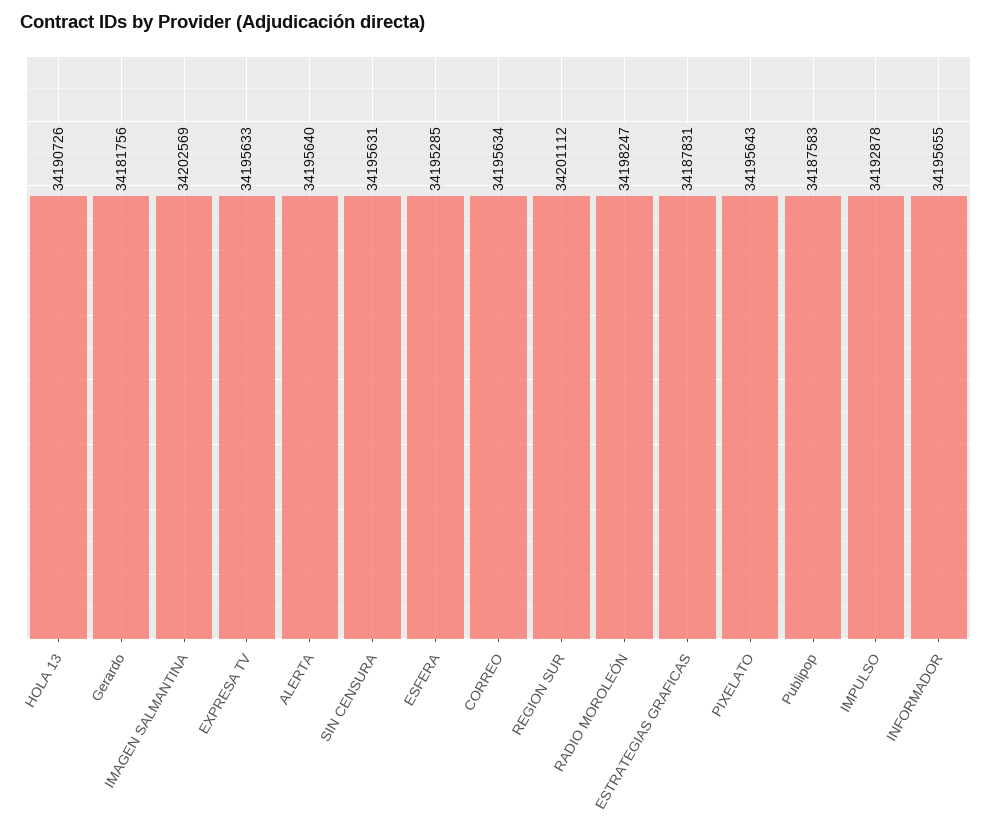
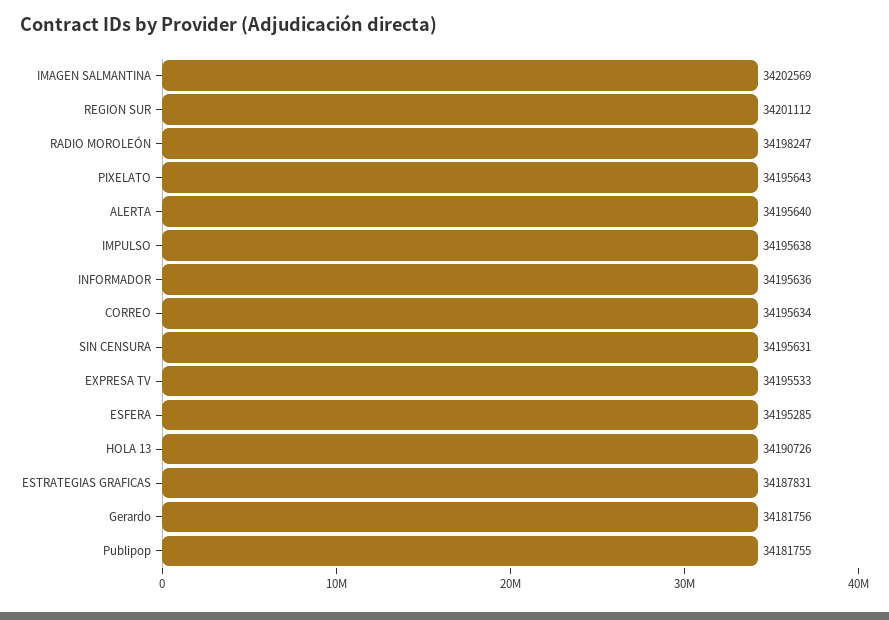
  {
    "HOLA 13": 34190726,
    "Gerardo": 34181756,
    "IMAGEN SALMANTINA": 34202569,
-   "EXPRESA TV": 34195633,
+   "EXPRESA TV": 34195533,
    "ALERTA": 34195640,
    "SIN CENSURA": 34195631,
    "ESFERA": 34195285,
    "CORREO": 34195634,
    "REGION SUR": 34201112,
    "RADIO MOROLEÓN": 34198247,
    "ESTRATEGIAS GRAFICAS": 34187831,
    "PIXELATO": 34195643,
-   "Publipop": 34187583,
+   "Publipop": 34181755,
-   "IMPULSO": 34192878,
+   "IMPULSO": 34195638,
-   "INFORMADOR": 34195655
+   "INFORMADOR": 34195636
  }

